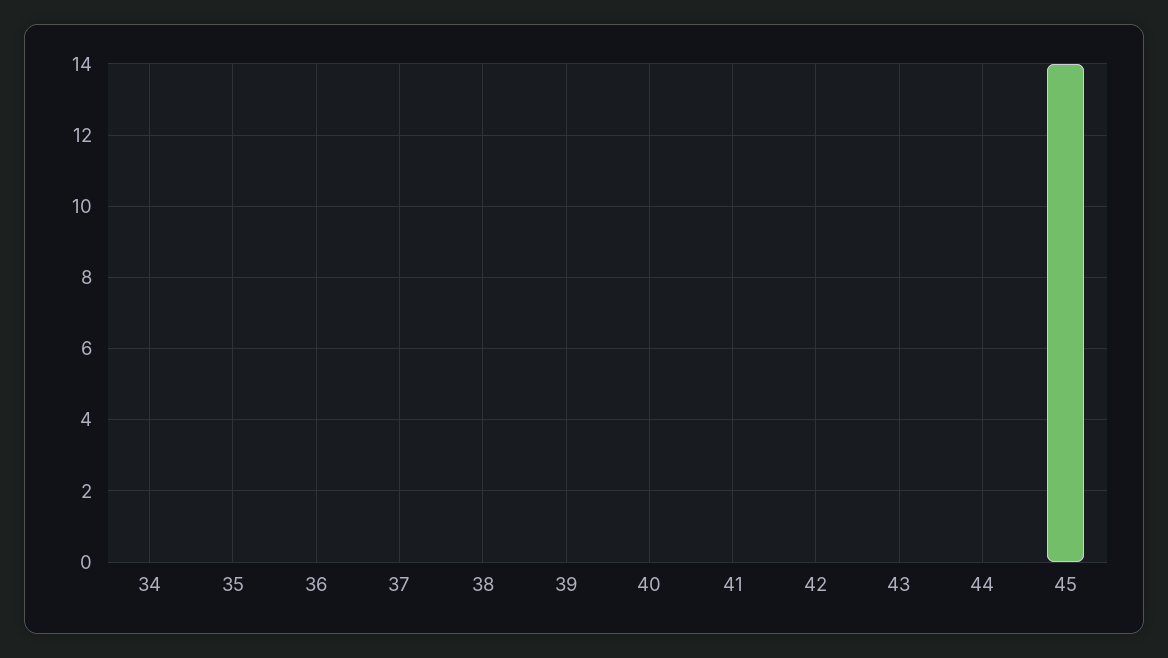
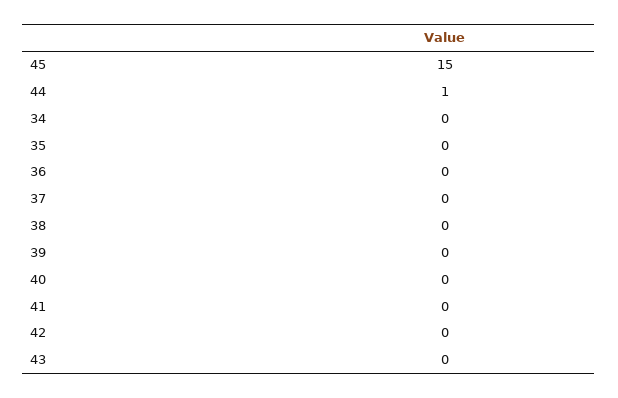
  {
    "34": 0,
    "35": 0,
    "36": 0,
    "37": 0,
    "38": 0,
    "39": 0,
    "40": 0,
    "41": 0,
    "42": 0,
    "43": 0,
-   "44": 0,
+   "44": 1,
-   "45": 14
+   "45": 15
  }

